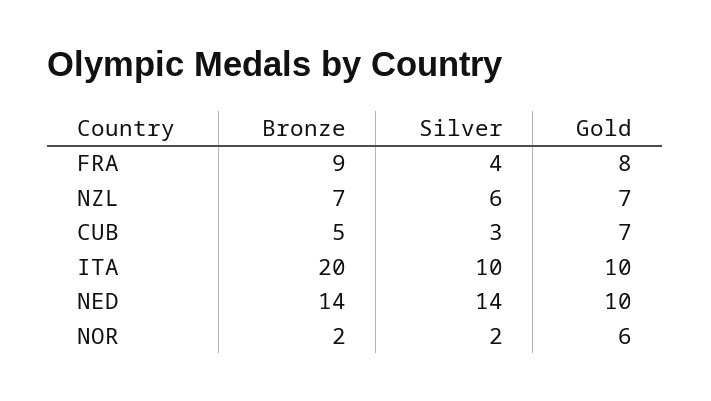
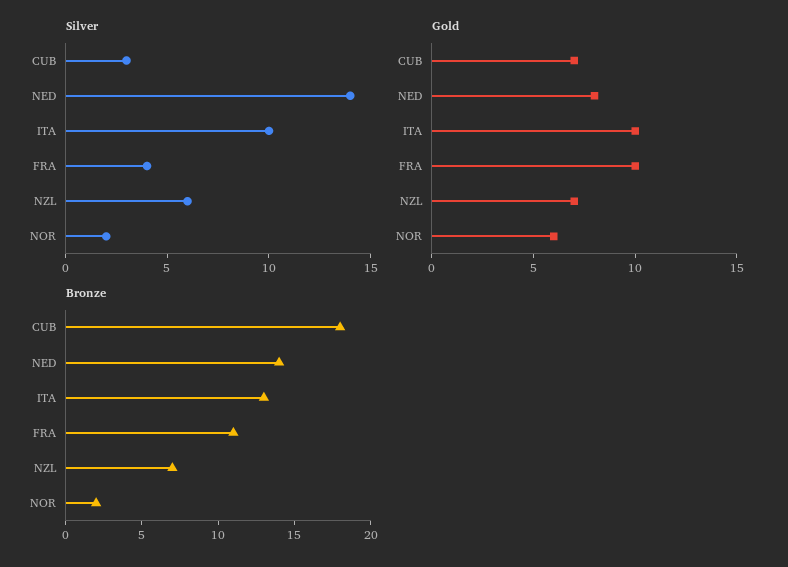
  {
    "Bronze": {
-     "FRA": 9,
+     "FRA": 11,
      "NZL": 7,
-     "CUB": 5,
+     "CUB": 18,
-     "ITA": 20,
+     "ITA": 13,
      "NED": 14,
      "NOR": 2
    },
    "Silver": {
      "FRA": 4,
      "NZL": 6,
      "CUB": 3,
      "ITA": 10,
      "NED": 14,
      "NOR": 2
    },
    "Gold": {
-     "FRA": 8,
+     "FRA": 10,
      "NZL": 7,
      "CUB": 7,
      "ITA": 10,
-     "NED": 10,
+     "NED": 8,
      "NOR": 6
    }
  }

